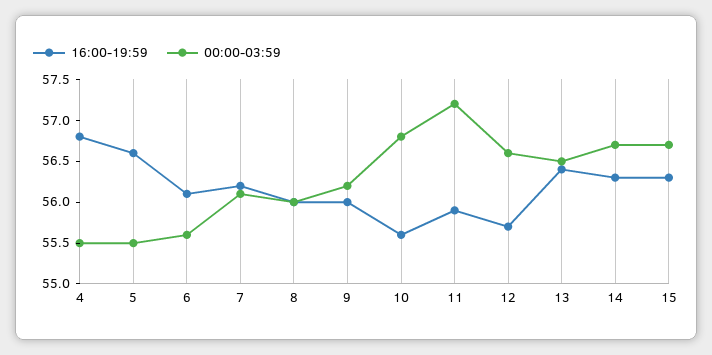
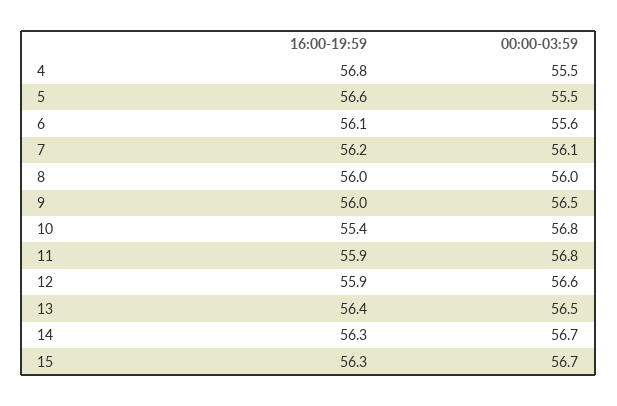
  {
    "16:00-19:59": {
      "4": 56.8,
      "5": 56.6,
      "6": 56.1,
      "7": 56.2,
      "8": 56,
      "9": 56,
-     "10": 55.6,
+     "10": 55.4,
      "11": 55.9,
-     "12": 55.7,
+     "12": 55.9,
      "13": 56.4,
      "14": 56.3,
      "15": 56.3
    },
    "00:00-03:59": {
      "4": 55.5,
      "5": 55.5,
      "6": 55.6,
      "7": 56.1,
      "8": 56,
-     "9": 56.2,
+     "9": 56.5,
      "10": 56.8,
-     "11": 57.2,
+     "11": 56.8,
      "12": 56.6,
      "13": 56.5,
      "14": 56.7,
      "15": 56.7
    }
  }

